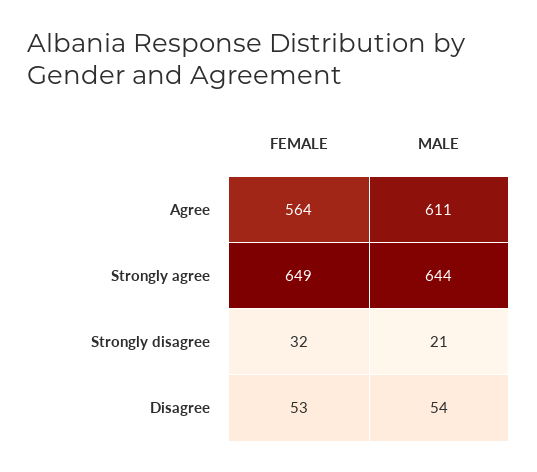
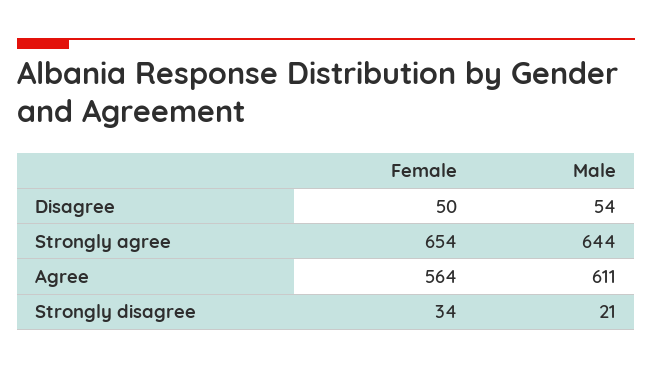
  {
    "FEMALE": {
      "Agree": 564,
-     "Strongly agree": 649,
+     "Strongly agree": 654,
-     "Strongly disagree": 32,
+     "Strongly disagree": 34,
-     "Disagree": 53
+     "Disagree": 50
    },
    "MALE": {
      "Agree": 611,
      "Strongly agree": 644,
      "Strongly disagree": 21,
      "Disagree": 54
    }
  }

